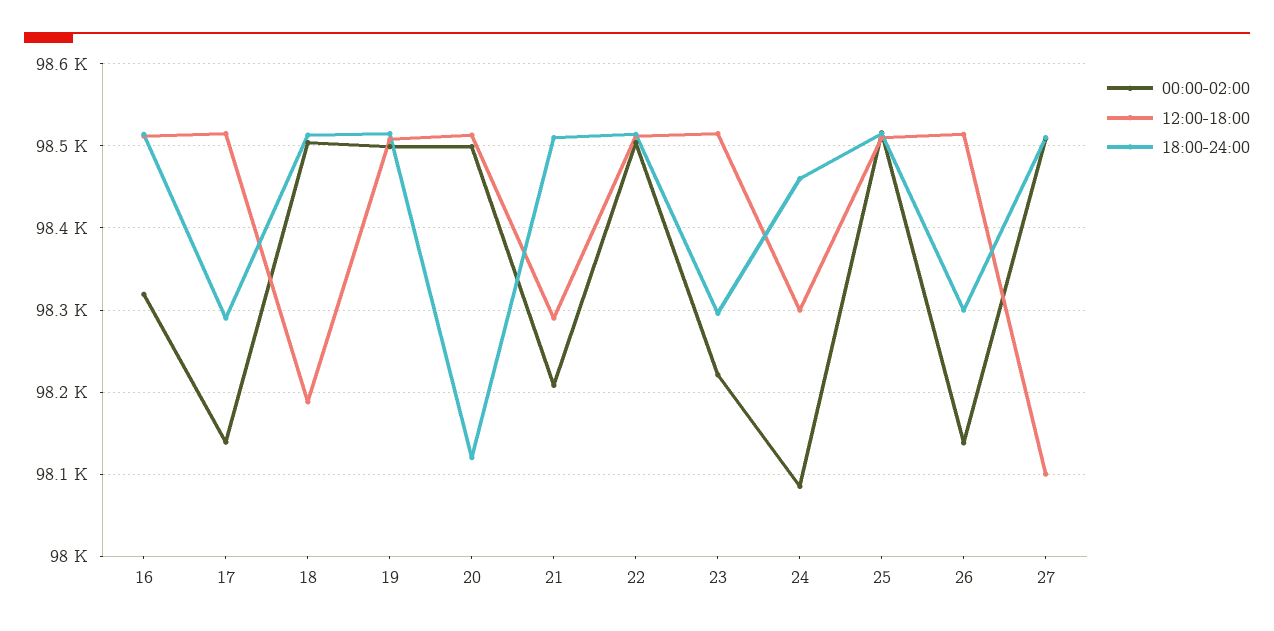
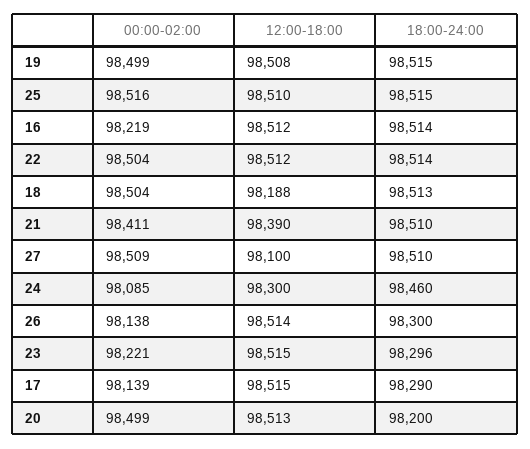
  {
    "00:00-02:00": {
-     "16": 98320,
+     "16": 98219,
      "17": 98139,
      "18": 98504,
      "19": 98499,
      "20": 98499,
-     "21": 98210,
+     "21": 98411,
      "22": 98504,
      "23": 98221,
      "24": 98085,
      "25": 98516,
      "26": 98138,
      "27": 98509
    },
    "12:00-18:00": {
      "16": 98512,
      "17": 98515,
      "18": 98188,
      "19": 98508,
      "20": 98513,
-     "21": 98290,
+     "21": 98390,
      "22": 98512,
      "23": 98515,
      "24": 98300,
      "25": 98510,
      "26": 98514,
      "27": 98100
    },
    "18:00-24:00": {
      "16": 98514,
      "17": 98290,
      "18": 98513,
      "19": 98515,
-     "20": 98120,
+     "20": 98200,
      "21": 98510,
      "22": 98514,
      "23": 98296,
      "24": 98460,
      "25": 98515,
      "26": 98300,
      "27": 98510
    }
  }

